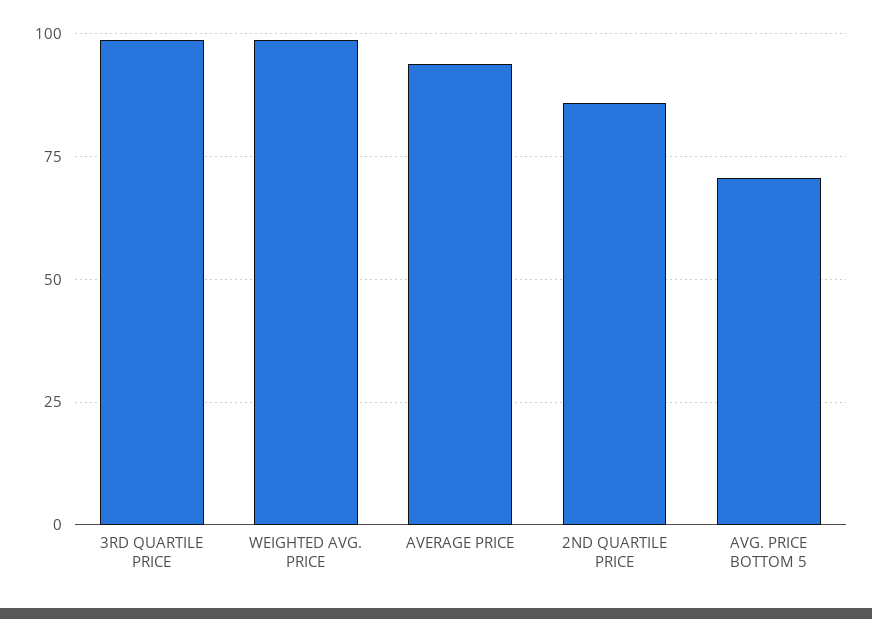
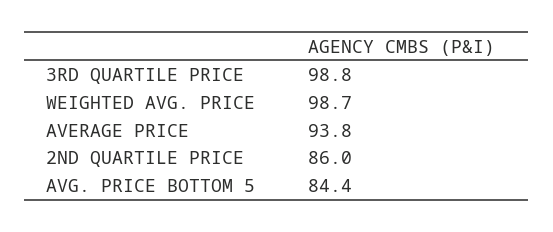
  {
    "3RD QUARTILE PRICE": 98.8,
    "WEIGHTED AVG. PRICE": 98.7,
    "AVERAGE PRICE": 93.8,
    "2ND QUARTILE PRICE": 86,
-   "AVG. PRICE BOTTOM 5": 70
+   "AVG. PRICE BOTTOM 5": 84.4
  }

